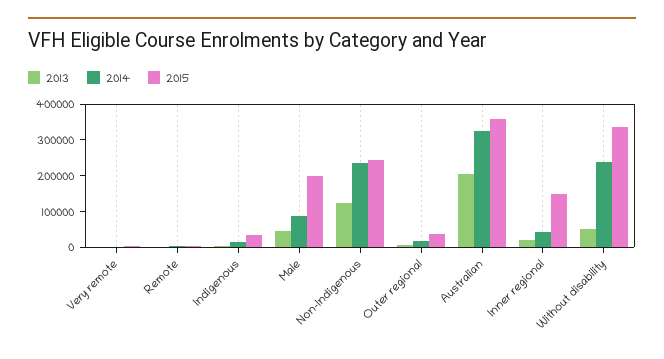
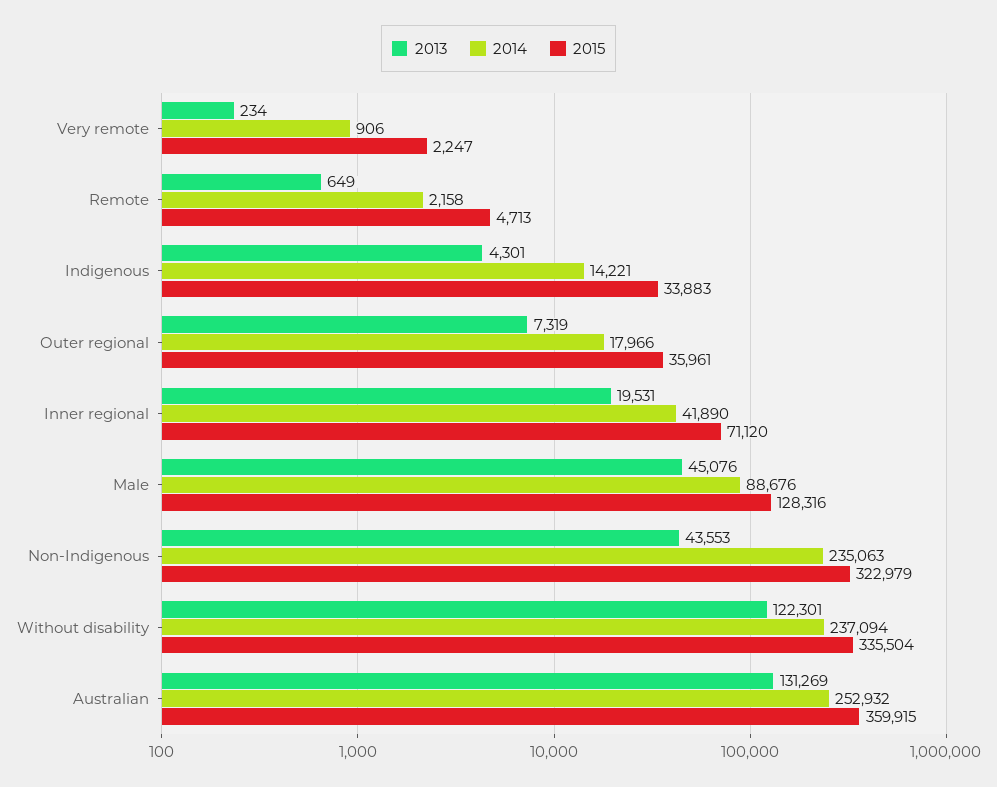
  {
    "2013": {
      "Very remote": 234,
      "Remote": 649,
      "Indigenous": 4301,
      "Male": 45076,
-     "Non-Indigenous": 125000,
+     "Non-Indigenous": 43553,
      "Outer regional": 7319,
-     "Australian": 200000,
+     "Australian": 131269,
      "Inner regional": 19531,
-     "Without disability": 50000
+     "Without disability": 122301
    },
    "2014": {
      "Very remote": 906,
      "Remote": 2158,
      "Indigenous": 14221,
      "Male": 88676,
      "Non-Indigenous": 235063,
      "Outer regional": 17966,
-     "Australian": 325000,
+     "Australian": 252932,
      "Inner regional": 41890,
      "Without disability": 237094
    },
    "2015": {
      "Very remote": 2247,
      "Remote": 4713,
      "Indigenous": 33883,
-     "Male": 200000,
+     "Male": 128316,
-     "Non-Indigenous": 250000,
+     "Non-Indigenous": 322979,
      "Outer regional": 35961,
      "Australian": 359915,
-     "Inner regional": 150000,
+     "Inner regional": 71120,
      "Without disability": 335504
    }
  }

